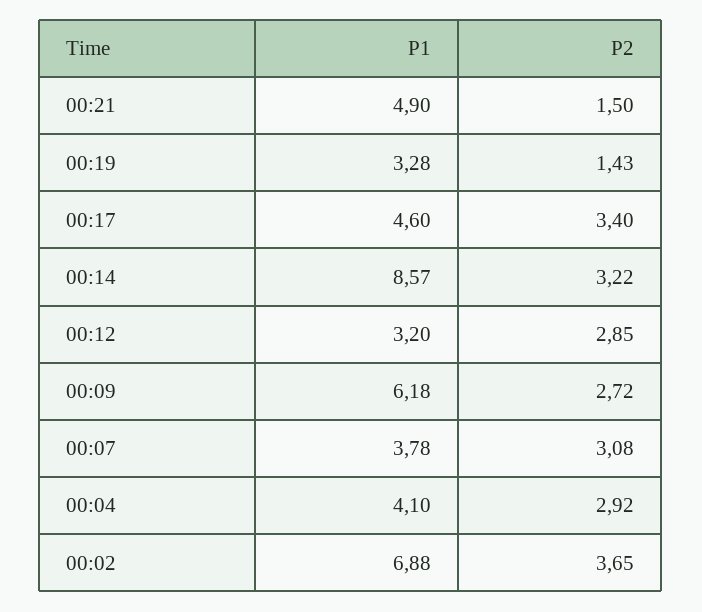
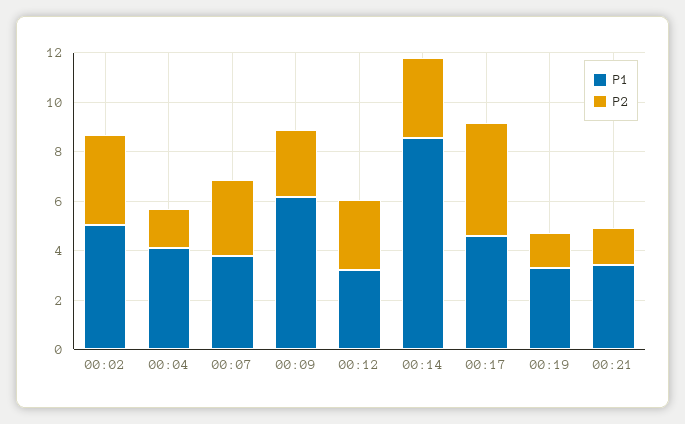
  {
    "P1": {
-     "00:21": 4.9,
+     "00:21": 3.5,
      "00:19": 3.28,
      "00:17": 4.6,
      "00:14": 8.57,
      "00:12": 3.2,
      "00:09": 6.18,
      "00:07": 3.78,
      "00:04": 4.1,
-     "00:02": 6.88
+     "00:02": 5
    },
    "P2": {
      "00:21": 1.5,
      "00:19": 1.43,
-     "00:17": 3.4,
+     "00:17": 4.5,
      "00:14": 3.22,
      "00:12": 2.85,
      "00:09": 2.72,
      "00:07": 3.08,
-     "00:04": 2.92,
+     "00:04": 1.5,
      "00:02": 3.65
    }
  }

